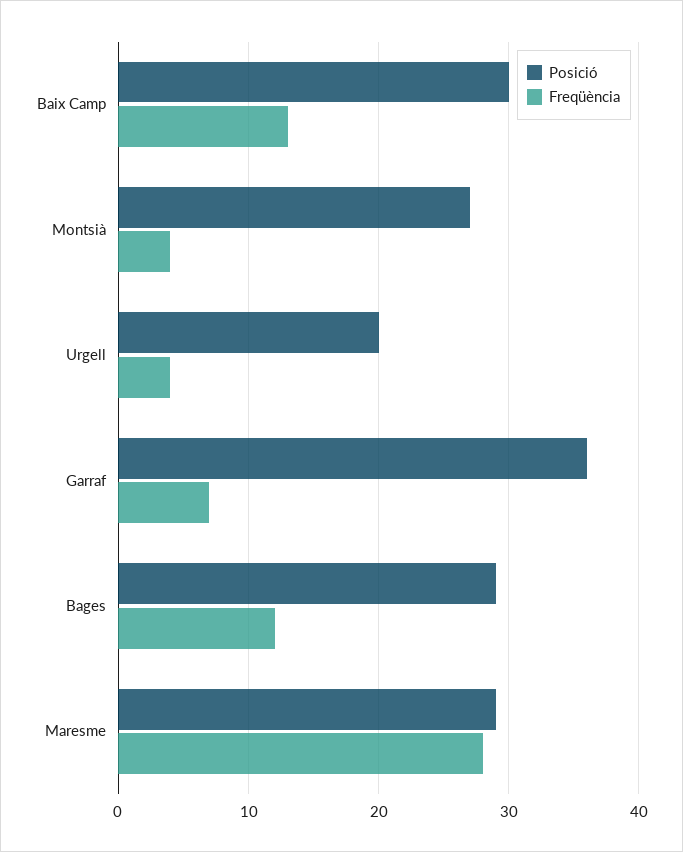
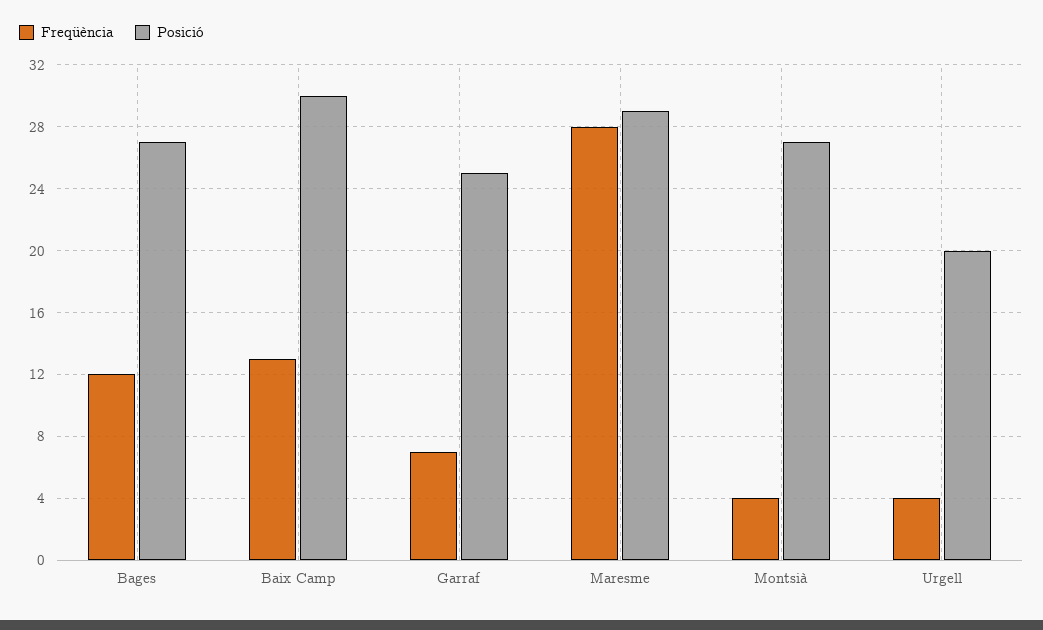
  {
    "Posició": {
      "Baix Camp": 30,
      "Montsià": 27,
      "Urgell": 20,
-     "Garraf": 36,
+     "Garraf": 25,
-     "Bages": 29,
+     "Bages": 27,
      "Maresme": 29
    },
    "Freqüència": {
      "Baix Camp": 13,
      "Montsià": 4,
      "Urgell": 4,
      "Garraf": 7,
      "Bages": 12,
      "Maresme": 28
    }
  }

